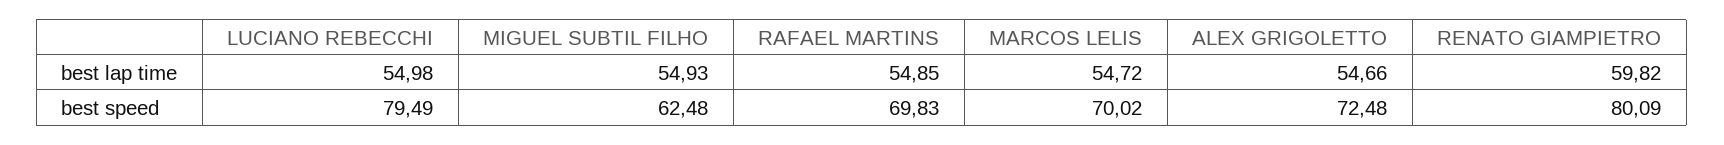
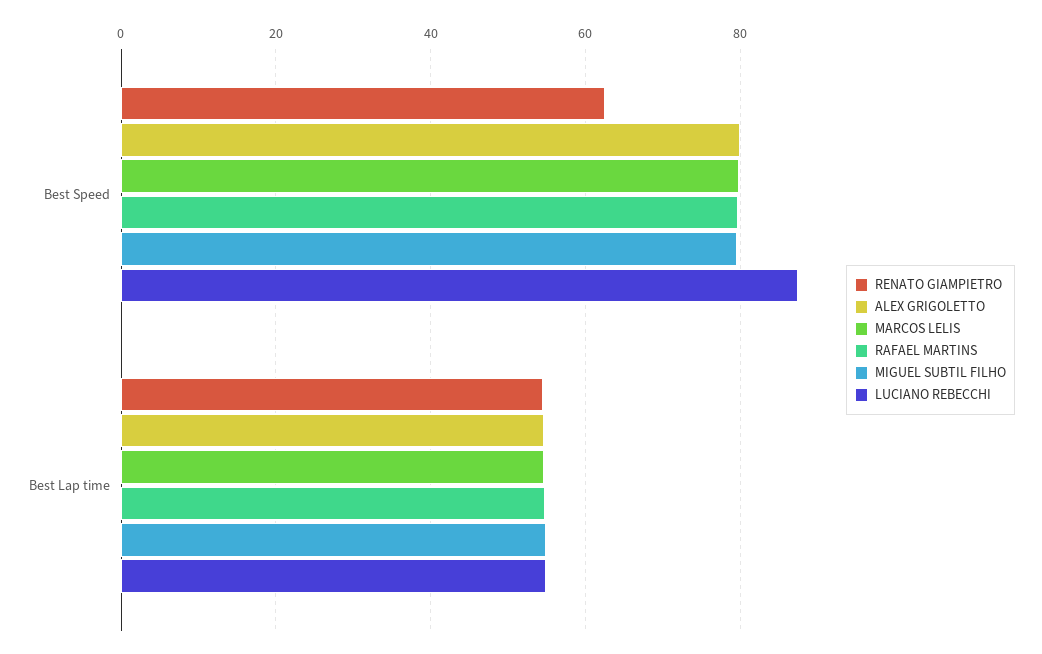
  {
    "LUCIANO REBECCHI": {
      "best lap time": 54.98,
-     "best speed": 79.49
+     "best speed": 88
    },
    "MIGUEL SUBTIL FILHO": {
      "best lap time": 54.93,
-     "best speed": 62.48
+     "best speed": 80
    },
    "RAFAEL MARTINS": {
      "best lap time": 54.85,
-     "best speed": 69.83
+     "best speed": 80
    },
    "MARCOS LELIS": {
      "best lap time": 54.72,
-     "best speed": 70.02
+     "best speed": 80
    },
    "ALEX GRIGOLETTO": {
      "best lap time": 54.66,
-     "best speed": 72.48
+     "best speed": 80
    },
    "RENATO GIAMPIETRO": {
-     "best lap time": 59.82,
+     "best lap time": 54,
-     "best speed": 80.09
+     "best speed": 62
    }
  }

